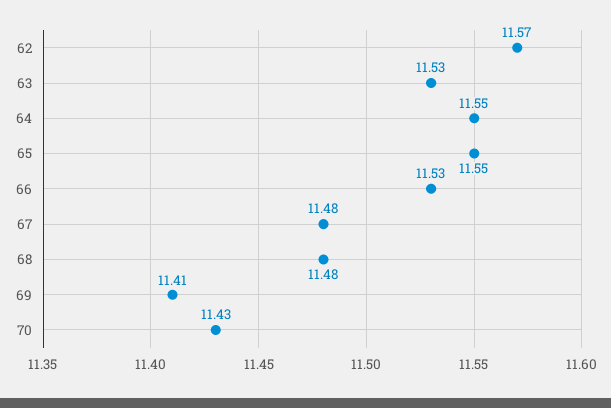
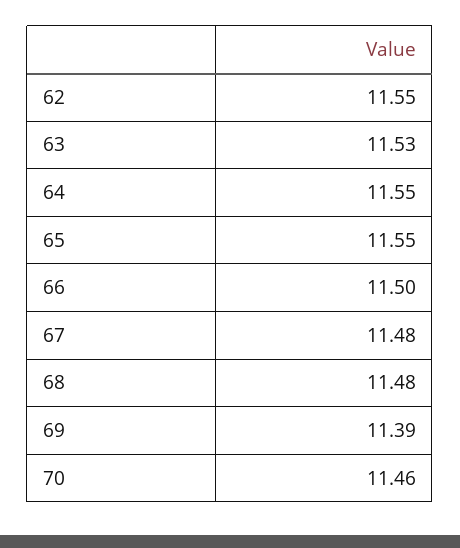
  {
-   "62": 11.57,
+   "62": 11.55,
    "63": 11.53,
    "64": 11.55,
    "65": 11.55,
-   "66": 11.53,
+   "66": 11.5,
    "67": 11.48,
    "68": 11.48,
-   "69": 11.41,
+   "69": 11.39,
-   "70": 11.43
+   "70": 11.46
  }

